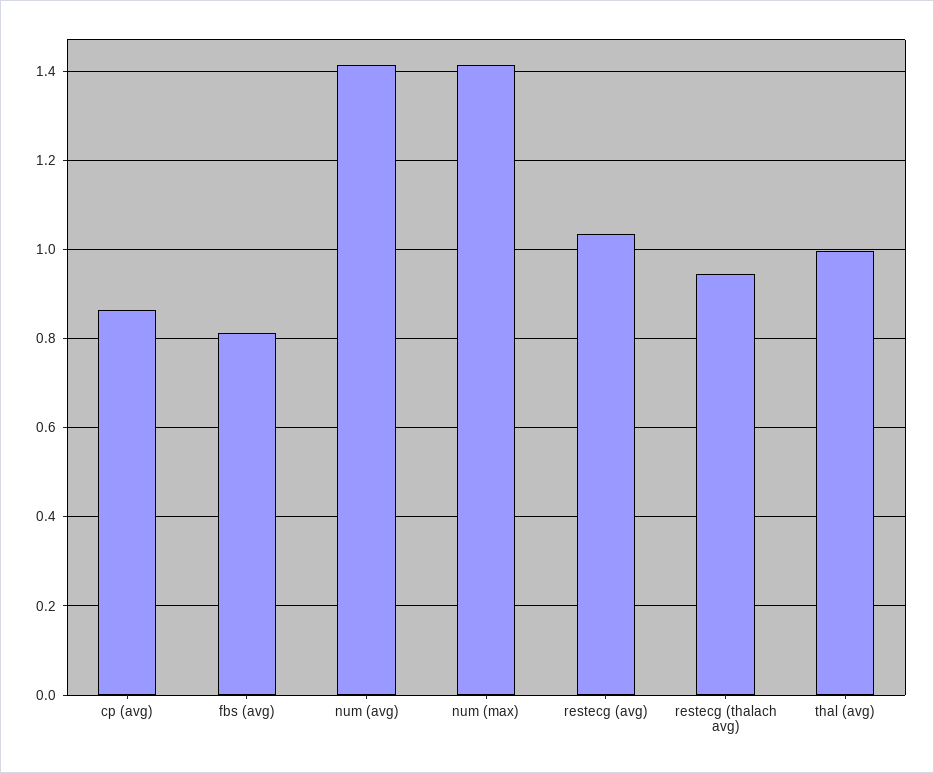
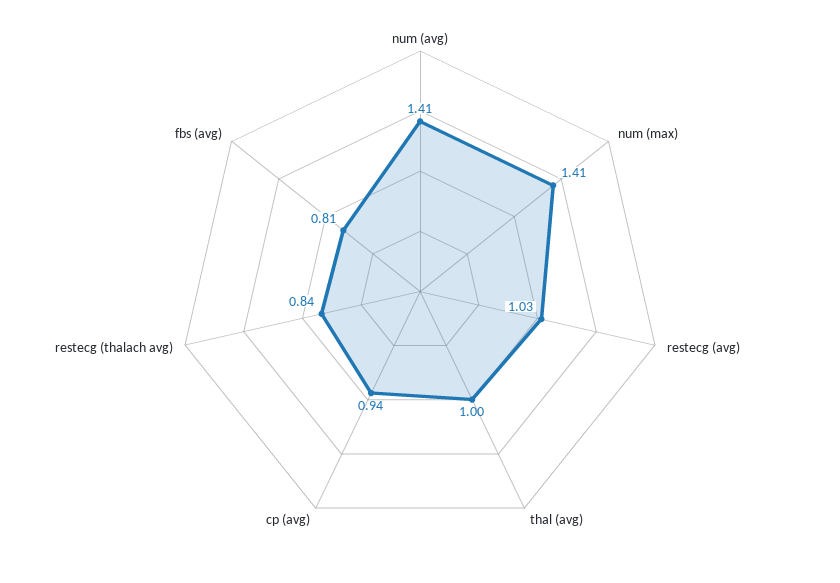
  {
-   "cp (avg)": 0.86,
+   "cp (avg)": 0.94,
    "fbs (avg)": 0.81,
    "num (avg)": 1.41,
    "num (max)": 1.41,
    "restecg (avg)": 1.03,
-   "restecg (thalach avg)": 0.94,
+   "restecg (thalach avg)": 0.84,
    "thal (avg)": 1
  }

